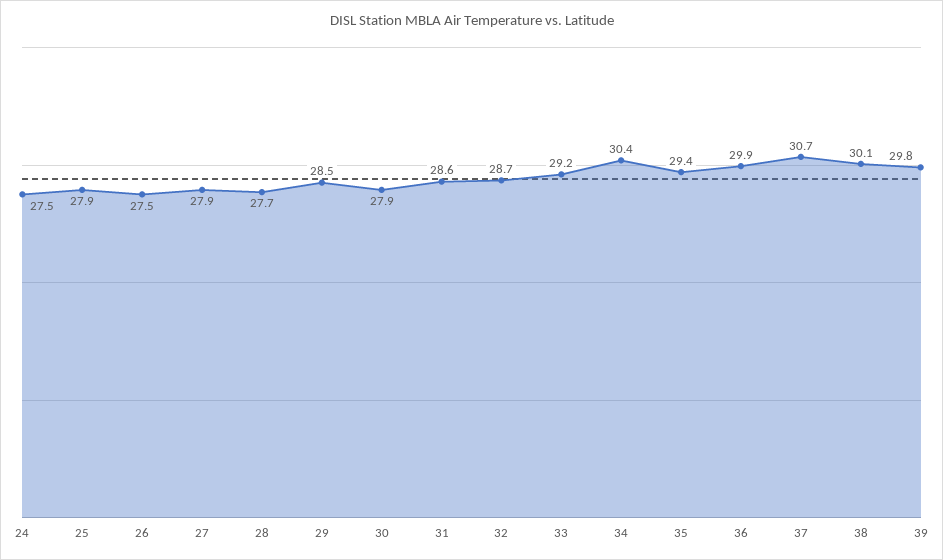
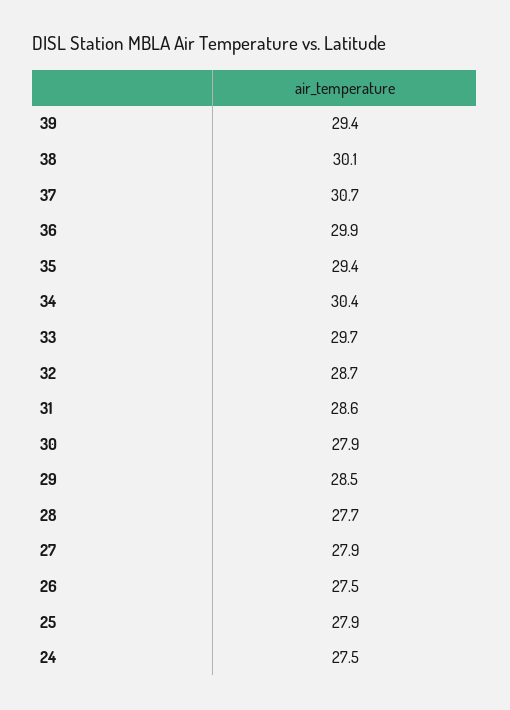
  {
    "24": 27.5,
    "25": 27.9,
    "26": 27.5,
    "27": 27.9,
    "28": 27.7,
    "29": 28.5,
    "30": 27.9,
    "31": 28.6,
    "32": 28.7,
-   "33": 29.2,
+   "33": 29.7,
    "34": 30.4,
    "35": 29.4,
    "36": 29.9,
    "37": 30.7,
    "38": 30.1,
-   "39": 29.8
+   "39": 29.4
  }

